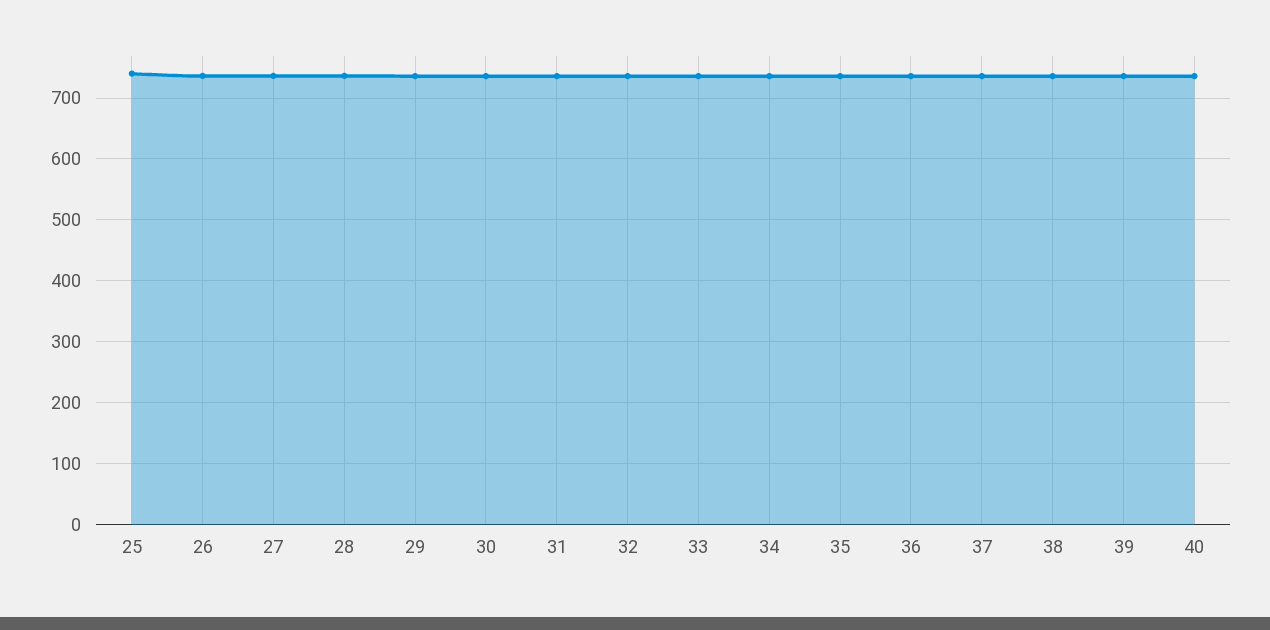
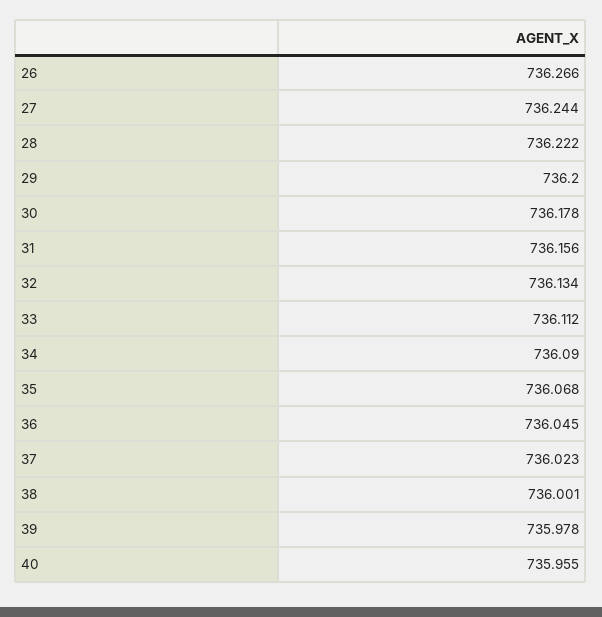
  {
-   "25": 740,
    "26": 736.266,
    "27": 736.244,
    "28": 736.222,
    "29": 736.2,
    "30": 736.178,
    "31": 736.156,
    "32": 736.134,
    "33": 736.112,
    "34": 736.09,
    "35": 736.068,
    "36": 736.045,
    "37": 736.023,
    "38": 736.001,
    "39": 735.978,
    "40": 735.955
  }

